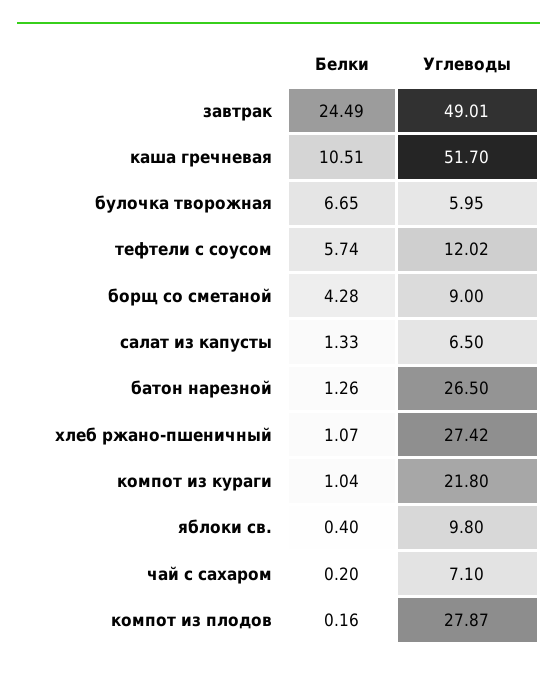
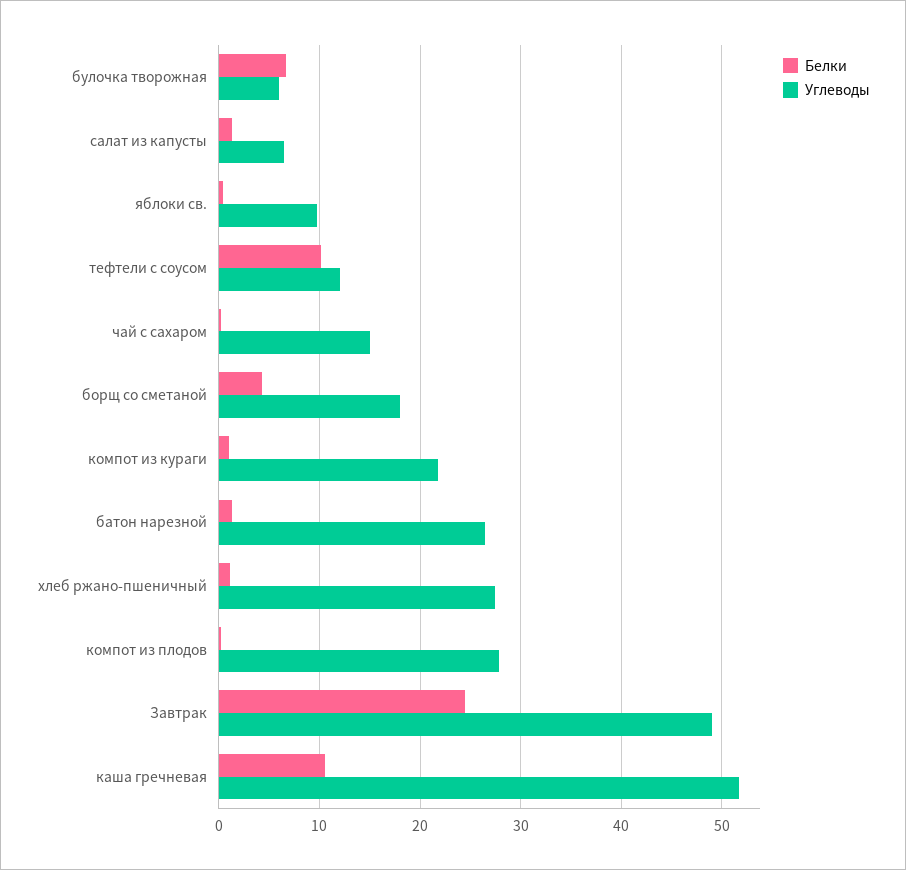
  {
    "Белки": {
      "завтрак": 24.49,
      "каша гречневая": 10.51,
      "булочка творожная": 6.65,
-     "тефтели с соусом": 5.74,
+     "тефтели с соусом": 10,
      "борщ со сметаной": 4.28,
      "салат из капусты": 1.33,
      "батон нарезной": 1.26,
      "хлеб ржано-пшеничный": 1.07,
      "компот из кураги": 1.04,
      "яблоки св.": 0.4,
      "чай с сахаром": 0.2,
      "компот из плодов": 0.16
    },
    "Углеводы": {
      "завтрак": 49.01,
      "каша гречневая": 51.7,
      "булочка творожная": 5.95,
      "тефтели с соусом": 12.02,
-     "борщ со сметаной": 9,
+     "борщ со сметаной": 18,
      "салат из капусты": 6.5,
      "батон нарезной": 26.5,
      "хлеб ржано-пшеничный": 27.42,
      "компот из кураги": 21.8,
      "яблоки св.": 9.8,
-     "чай с сахаром": 7.1,
+     "чай с сахаром": 15,
      "компот из плодов": 27.87
    }
  }

